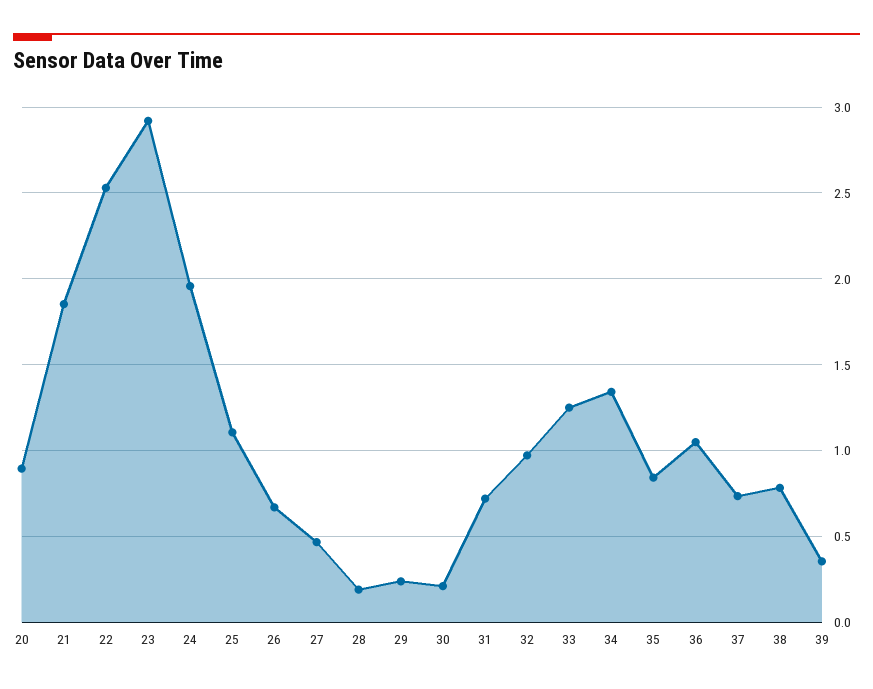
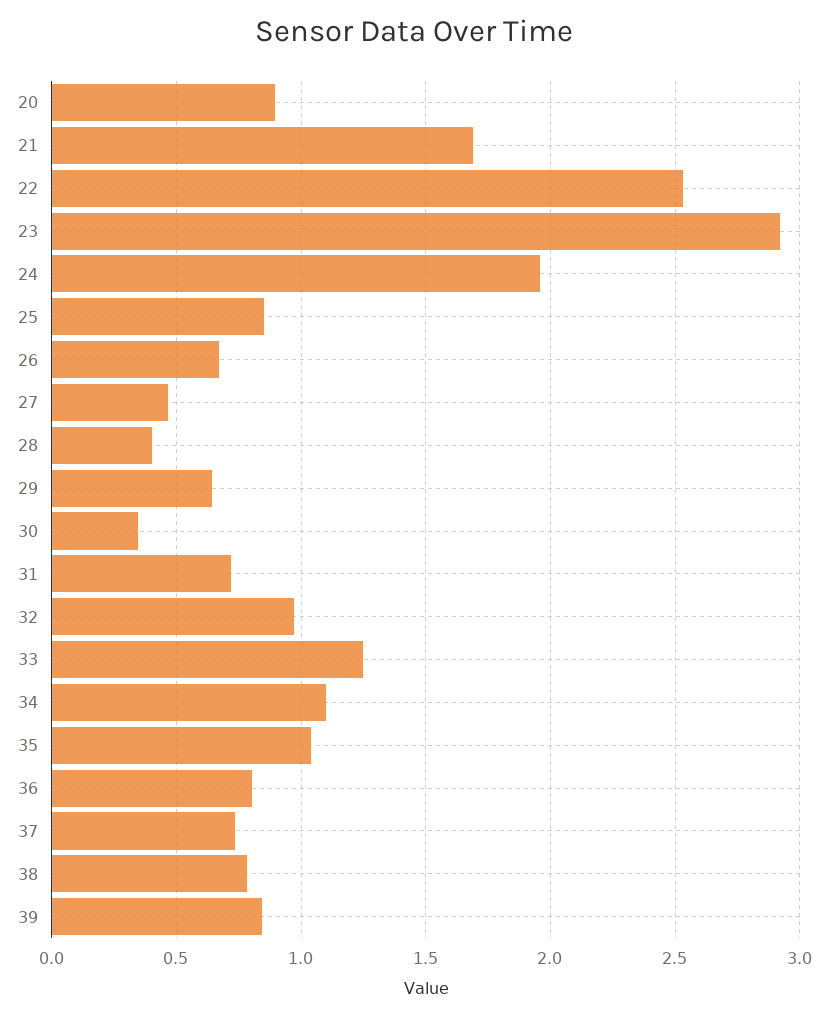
  {
    "20": 0.9,
-   "21": 1.85,
+   "21": 1.7,
    "22": 2.55,
    "23": 2.9,
    "24": 1.95,
-   "25": 1.1,
+   "25": 0.85,
    "26": 0.65,
    "27": 0.45,
-   "28": 0.2,
+   "28": 0.4,
-   "29": 0.25,
+   "29": 0.65,
-   "30": 0.2,
+   "30": 0.35,
    "31": 0.7,
    "32": 0.95,
    "33": 1.25,
-   "34": 1.35,
+   "34": 1.1,
-   "35": 0.85,
+   "35": 1.05,
-   "36": 1.05,
+   "36": 0.8,
    "37": 0.75,
    "38": 0.8,
-   "39": 0.35
+   "39": 0.85
  }

